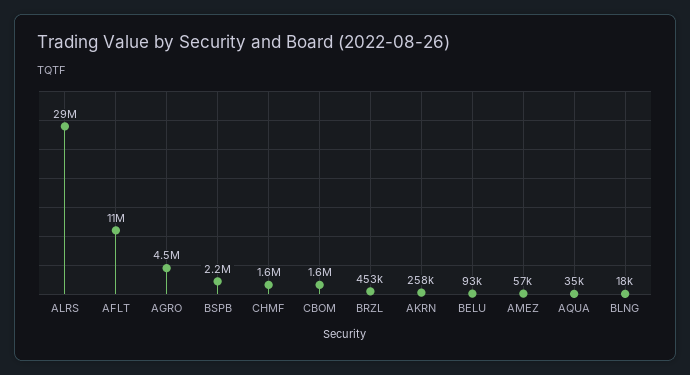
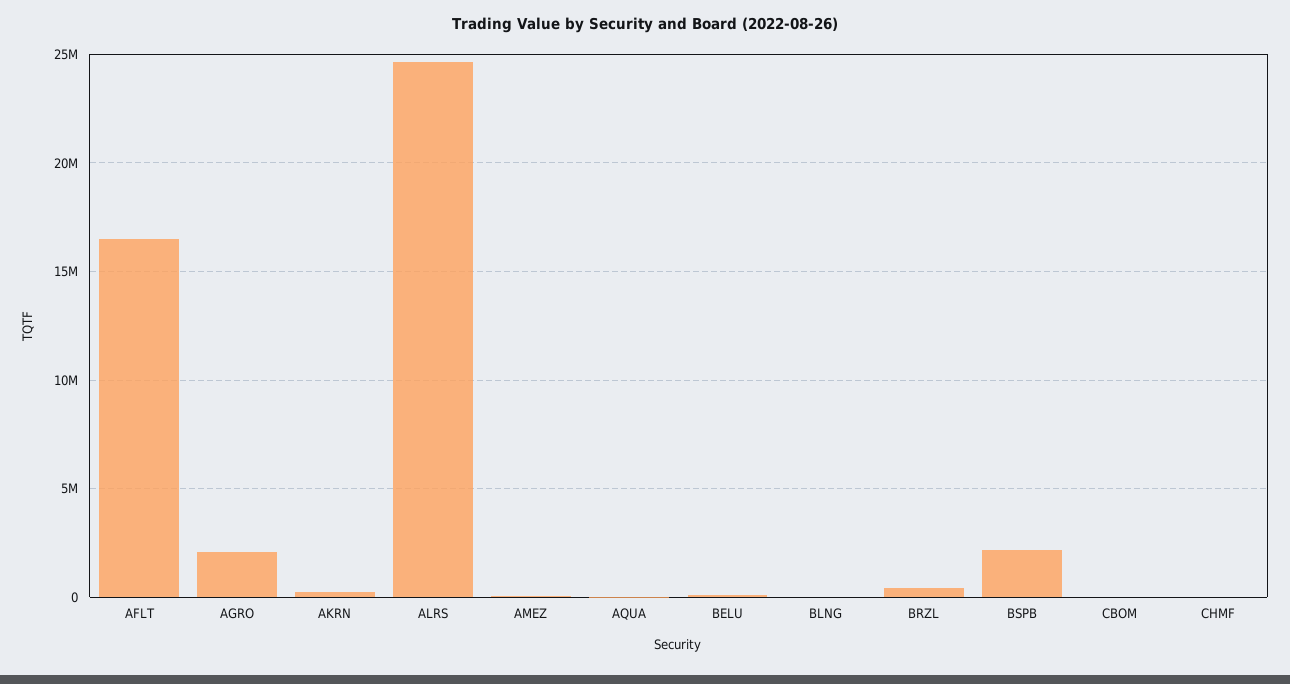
  {
-   "ALRS": 29000000,
+   "ALRS": 24500000,
-   "AFLT": 11000000,
+   "AFLT": 16500000,
-   "AGRO": 4500000,
+   "AGRO": 2000000,
    "BSPB": 2200000,
-   "CHMF": 1600000,
+   "CHMF": 0,
-   "CBOM": 1600000,
+   "CBOM": 0,
    "BRZL": 453000,
    "AKRN": 258000,
    "BELU": 93000,
    "AMEZ": 57000,
    "AQUA": 35000,
    "BLNG": 18000
  }

